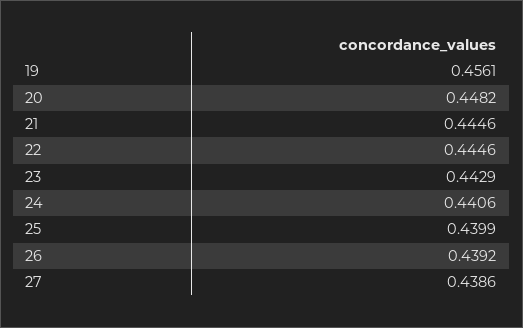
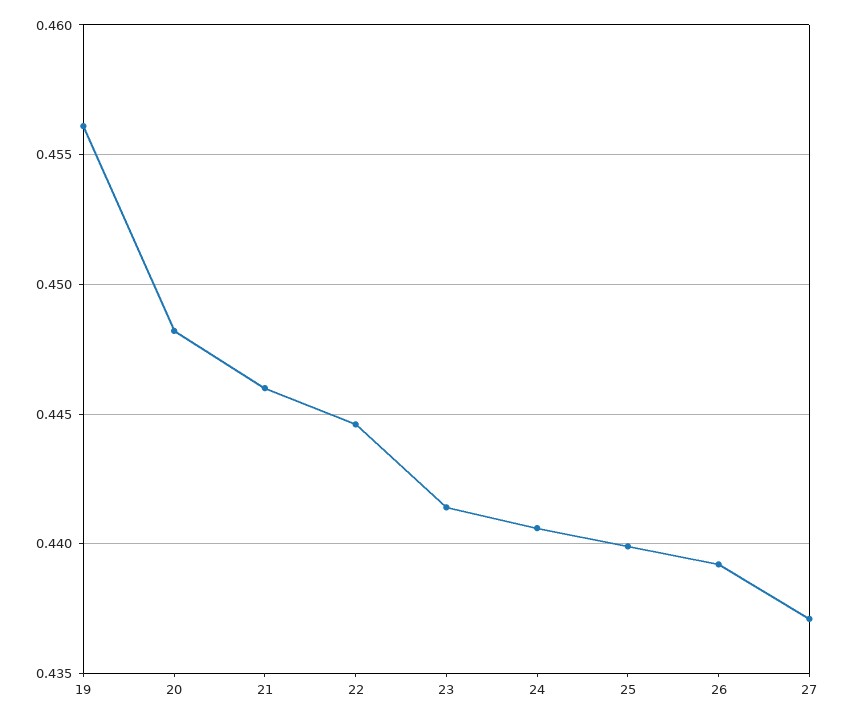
  {
    "19": 0.4561,
    "20": 0.4482,
-   "21": 0.4446,
+   "21": 0.446,
    "22": 0.4446,
-   "23": 0.4429,
+   "23": 0.4415,
    "24": 0.4406,
    "25": 0.4399,
    "26": 0.4392,
-   "27": 0.4386
+   "27": 0.437
  }

